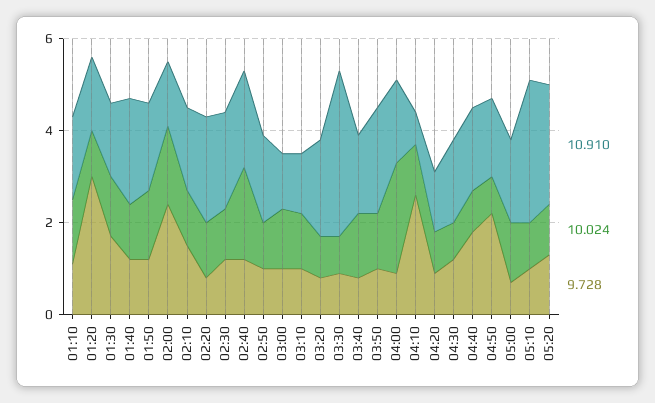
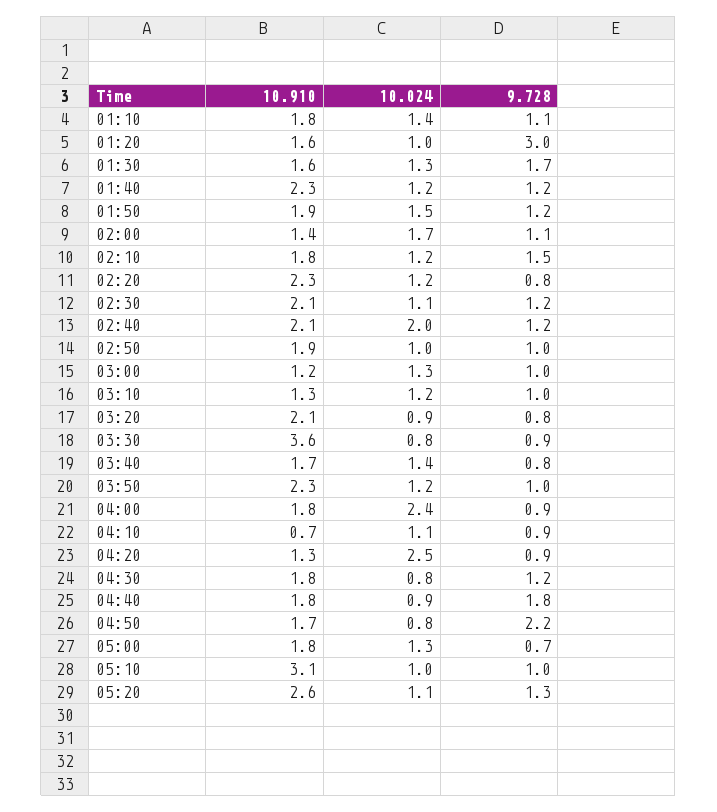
  {
    "10.910": {
      "01:10": 1.8,
      "01:20": 1.6,
      "01:30": 1.6,
      "01:40": 2.3,
      "01:50": 1.9,
      "02:00": 1.4,
      "02:10": 1.8,
      "02:20": 2.3,
      "02:30": 2.1,
      "02:40": 2.1,
      "02:50": 1.9,
      "03:00": 1.2,
      "03:10": 1.3,
      "03:20": 2.1,
      "03:30": 3.6,
      "03:40": 1.7,
      "03:50": 2.3,
      "04:00": 1.8,
      "04:10": 0.7,
      "04:20": 1.3,
      "04:30": 1.8,
      "04:40": 1.8,
      "04:50": 1.7,
      "05:00": 1.8,
      "05:10": 3.1,
      "05:20": 2.6
    },
    "10.024": {
      "01:10": 1.4,
      "01:20": 1,
      "01:30": 1.3,
      "01:40": 1.2,
      "01:50": 1.5,
      "02:00": 1.7,
      "02:10": 1.2,
      "02:20": 1.2,
      "02:30": 1.1,
      "02:40": 2,
      "02:50": 1,
      "03:00": 1.3,
      "03:10": 1.2,
      "03:20": 0.9,
      "03:30": 0.8,
      "03:40": 1.4,
      "03:50": 1.2,
      "04:00": 2.4,
      "04:10": 1.1,
-     "04:20": 1,
+     "04:20": 2.5,
      "04:30": 0.8,
      "04:40": 0.9,
      "04:50": 0.8,
      "05:00": 1.3,
      "05:10": 1,
      "05:20": 1.1
    },
    "9.728": {
      "01:10": 1.1,
      "01:20": 3,
      "01:30": 1.7,
      "01:40": 1.2,
      "01:50": 1.2,
-     "02:00": 2.5,
+     "02:00": 1.1,
      "02:10": 1.5,
      "02:20": 0.8,
      "02:30": 1.2,
      "02:40": 1.2,
      "02:50": 1,
      "03:00": 1,
      "03:10": 1,
      "03:20": 0.8,
      "03:30": 0.9,
      "03:40": 0.8,
      "03:50": 1,
      "04:00": 0.9,
-     "04:10": 2.5,
+     "04:10": 0.9,
      "04:20": 0.9,
      "04:30": 1.2,
      "04:40": 1.8,
      "04:50": 2.2,
      "05:00": 0.7,
      "05:10": 1,
      "05:20": 1.3
    }
  }

